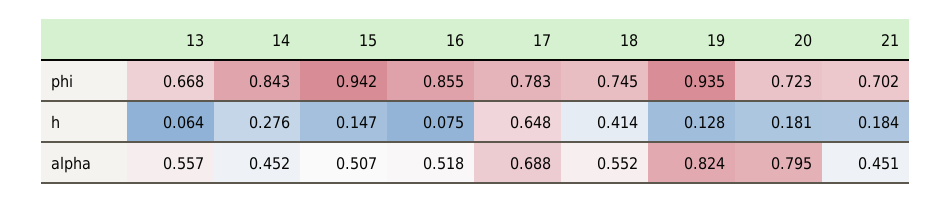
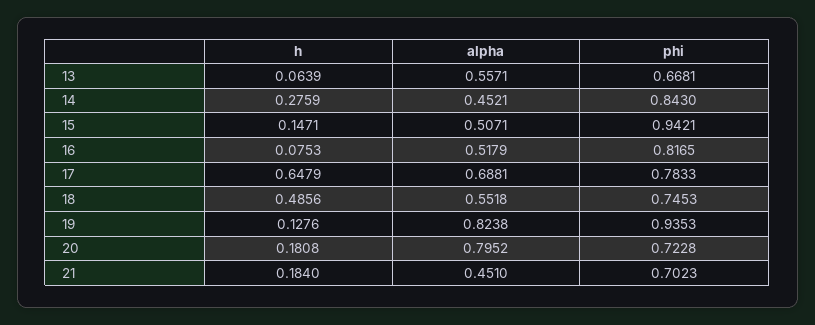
  {
    "13": {
      "phi": 0.6681,
      "h": 0.0639,
      "alpha": 0.5571
    },
    "14": {
      "phi": 0.843,
      "h": 0.2759,
      "alpha": 0.4521
    },
    "15": {
      "phi": 0.9421,
      "h": 0.1471,
      "alpha": 0.5071
    },
    "16": {
-     "phi": 0.855,
+     "phi": 0.8165,
      "h": 0.0753,
      "alpha": 0.5179
    },
    "17": {
      "phi": 0.7833,
      "h": 0.6479,
      "alpha": 0.6881
    },
    "18": {
      "phi": 0.7453,
-     "h": 0.414,
+     "h": 0.4856,
      "alpha": 0.5518
    },
    "19": {
      "phi": 0.9353,
      "h": 0.1276,
      "alpha": 0.8238
    },
    "20": {
      "phi": 0.7228,
      "h": 0.1808,
      "alpha": 0.7952
    },
    "21": {
      "phi": 0.7023,
      "h": 0.184,
      "alpha": 0.451
    }
  }

